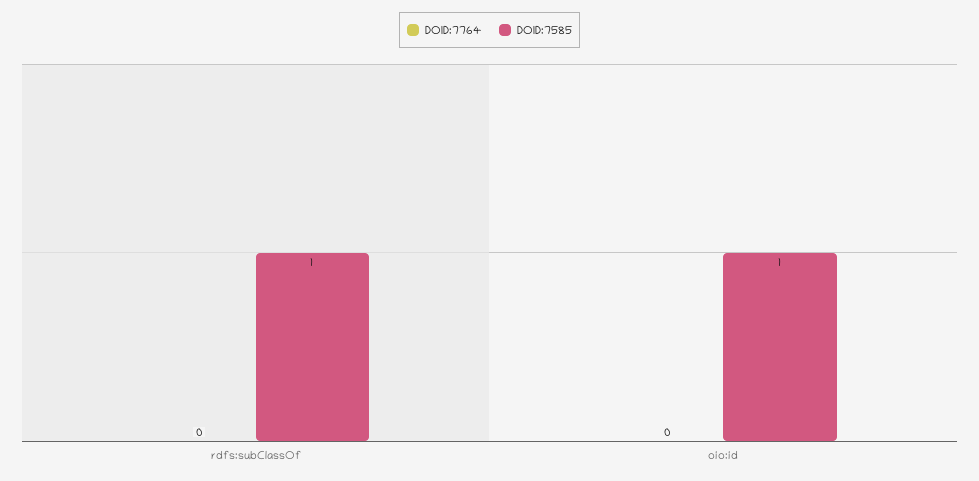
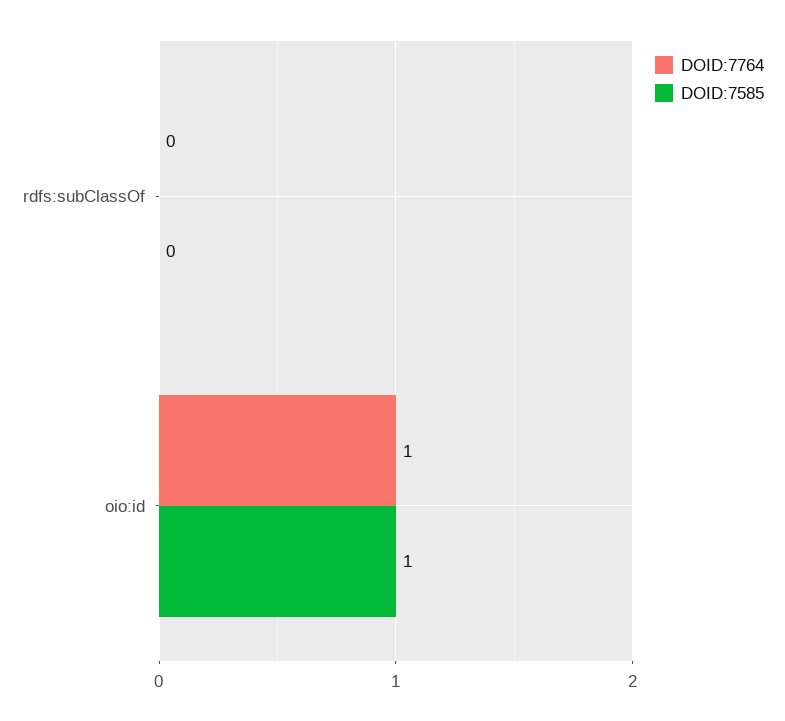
  {
    "DOID:7764": {
      "rdfs:subClassOf": 0,
-     "oio:id": 0
+     "oio:id": 1
    },
    "DOID:7585": {
-     "rdfs:subClassOf": 1,
+     "rdfs:subClassOf": 0,
      "oio:id": 1
    }
  }

